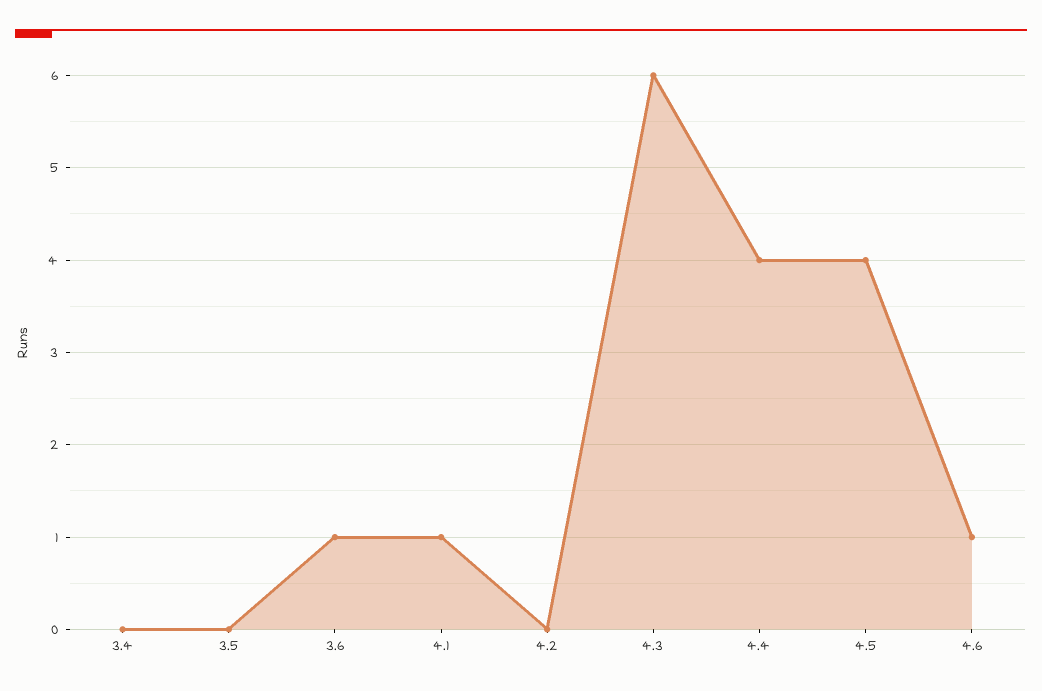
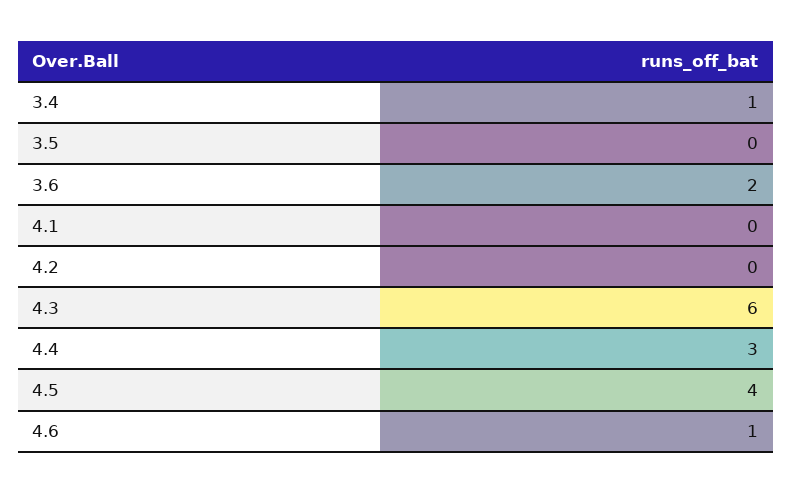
  {
-   "3.4": 0,
+   "3.4": 1,
    "3.5": 0,
-   "3.6": 1,
+   "3.6": 2,
-   "4.1": 1,
+   "4.1": 0,
    "4.2": 0,
    "4.3": 6,
-   "4.4": 4,
+   "4.4": 3,
    "4.5": 4,
    "4.6": 1
  }

